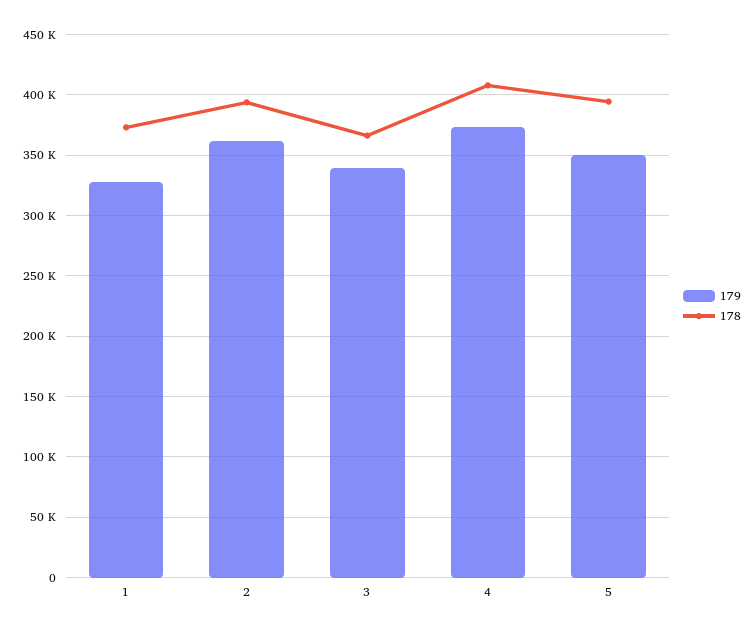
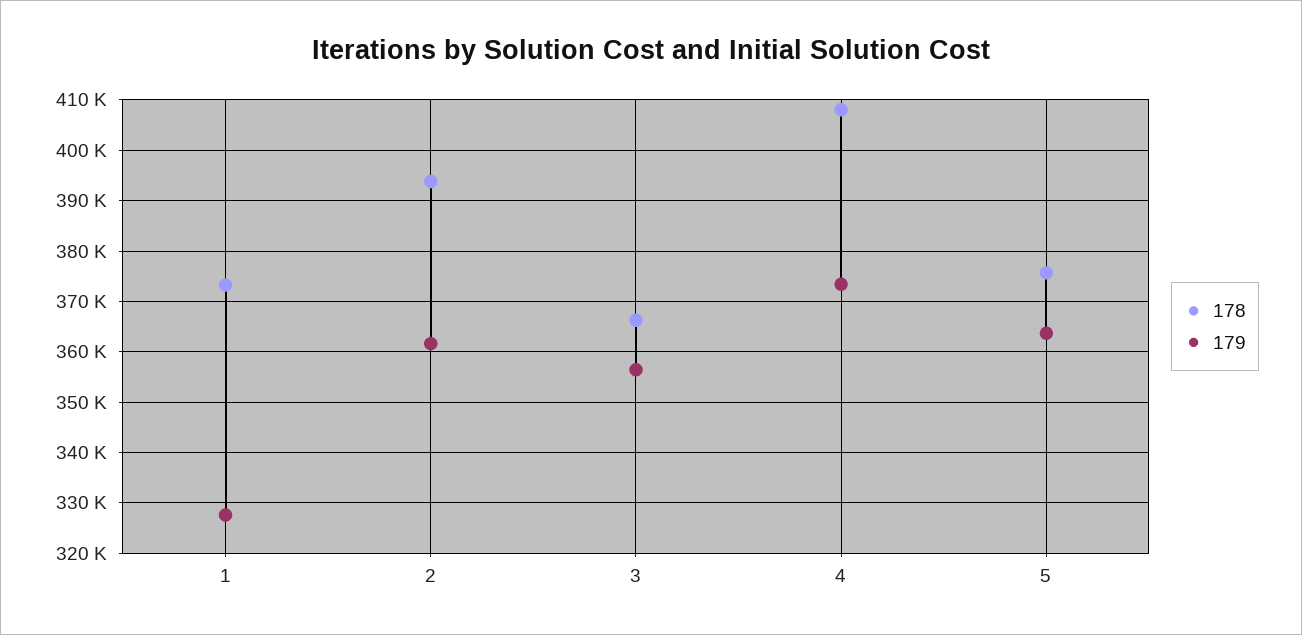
  {
    "179": {
      "1": 328000,
      "2": 362000,
-     "3": 340000,
+     "3": 356000,
      "4": 374000,
-     "5": 350000
+     "5": 364000
    },
    "178": {
      "1": 374000,
      "2": 394000,
      "3": 366000,
      "4": 408000,
-     "5": 395000
+     "5": 376000
    }
  }

